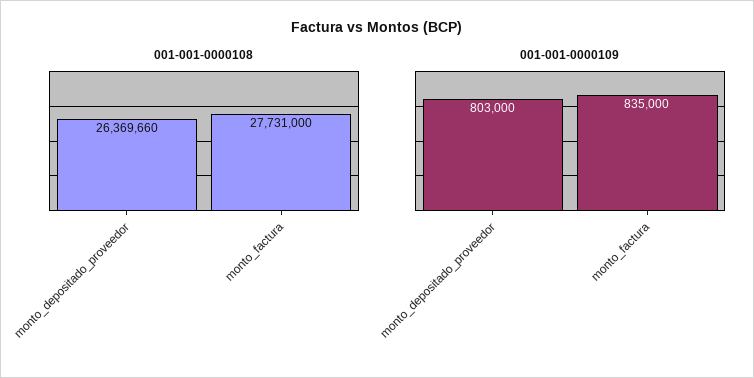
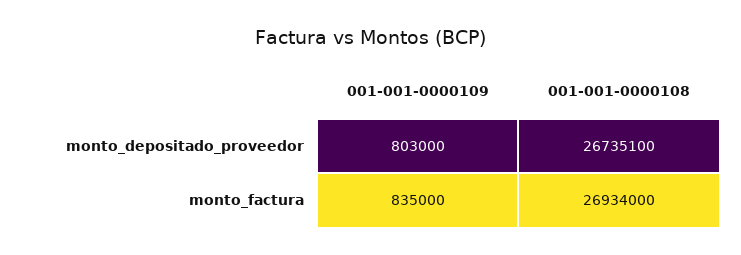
  {
    "001-001-0000108": {
-     "monto_depositado_proveedor": 26369660,
+     "monto_depositado_proveedor": 26735100,
-     "monto_factura": 27731000
+     "monto_factura": 26934000
    },
    "001-001-0000109": {
      "monto_depositado_proveedor": 803000,
      "monto_factura": 835000
    }
  }

